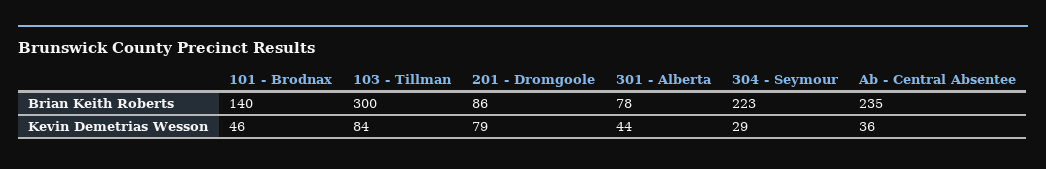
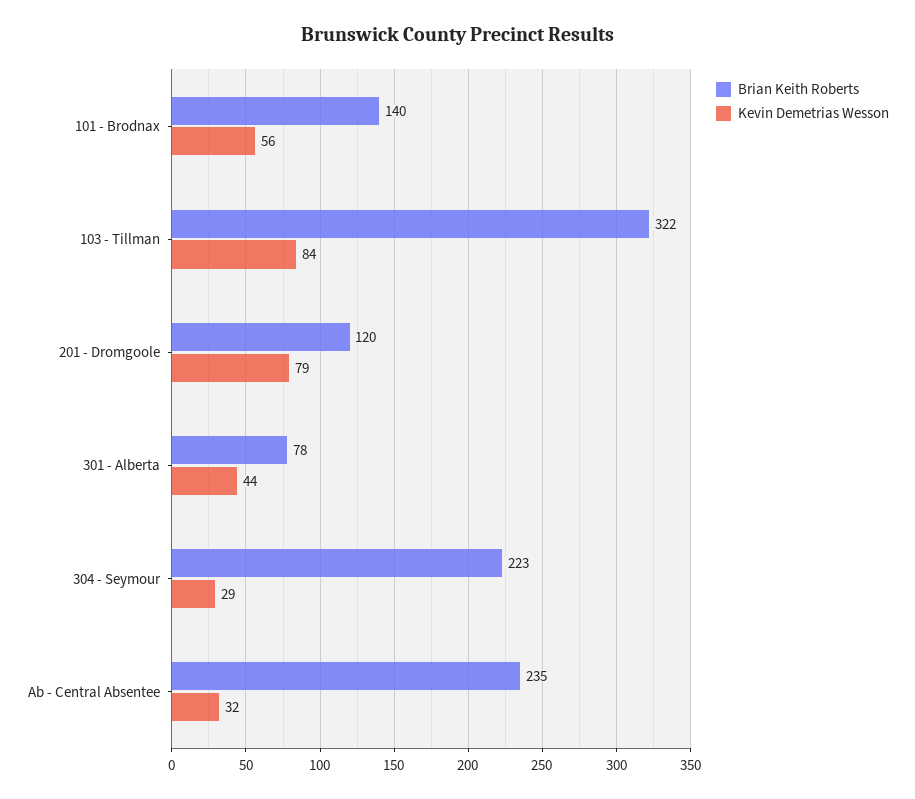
  {
    "Brian Keith Roberts": {
      "101 - Brodnax": 140,
-     "103 - Tillman": 300,
+     "103 - Tillman": 322,
-     "201 - Dromgoole": 86,
+     "201 - Dromgoole": 120,
      "301 - Alberta": 78,
      "304 - Seymour": 223,
      "Ab - Central Absentee": 235
    },
    "Kevin Demetrias Wesson": {
-     "101 - Brodnax": 46,
+     "101 - Brodnax": 56,
      "103 - Tillman": 84,
      "201 - Dromgoole": 79,
      "301 - Alberta": 44,
      "304 - Seymour": 29,
-     "Ab - Central Absentee": 36
+     "Ab - Central Absentee": 32
    }
  }

